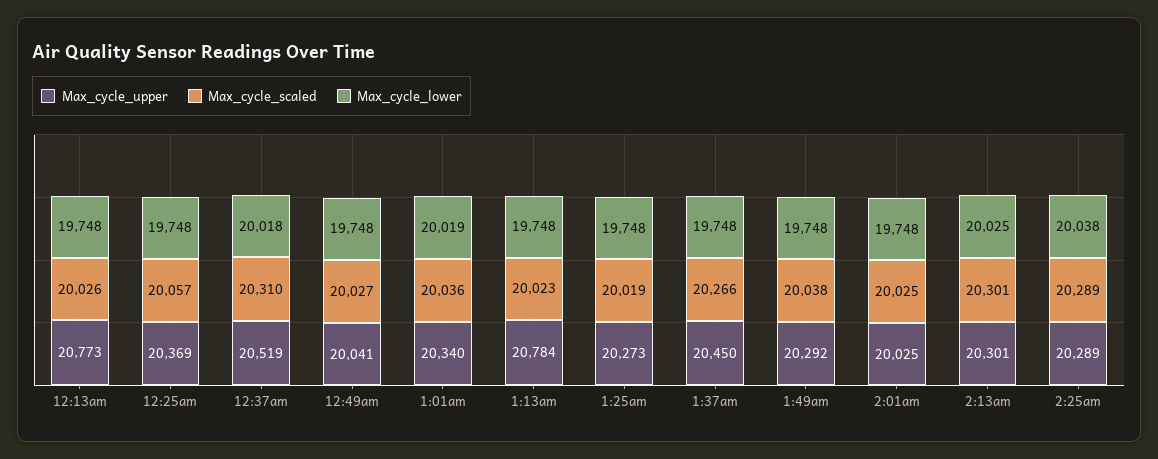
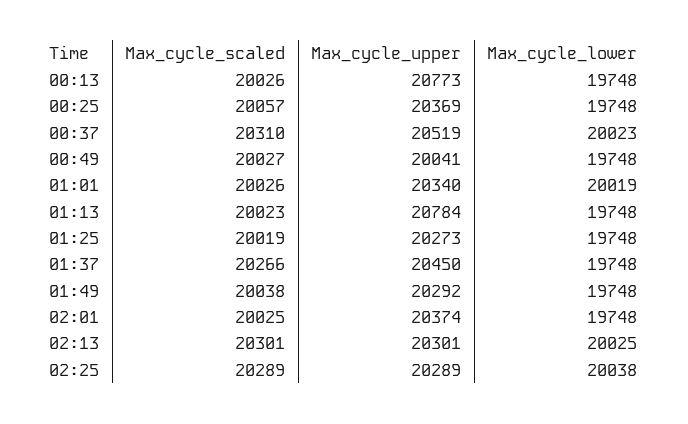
  {
    "Max_cycle_upper": {
      "12:13am": 20773,
      "12:25am": 20369,
      "12:37am": 20519,
      "12:49am": 20041,
      "1:01am": 20340,
      "1:13am": 20784,
      "1:25am": 20273,
      "1:37am": 20450,
      "1:49am": 20292,
-     "2:01am": 20025,
+     "2:01am": 20374,
      "2:13am": 20301,
      "2:25am": 20289
    },
    "Max_cycle_scaled": {
      "12:13am": 20026,
      "12:25am": 20057,
      "12:37am": 20310,
      "12:49am": 20027,
-     "1:01am": 20036,
+     "1:01am": 20026,
      "1:13am": 20023,
      "1:25am": 20019,
      "1:37am": 20266,
      "1:49am": 20038,
      "2:01am": 20025,
      "2:13am": 20301,
      "2:25am": 20289
    },
    "Max_cycle_lower": {
      "12:13am": 19748,
      "12:25am": 19748,
-     "12:37am": 20018,
+     "12:37am": 20023,
      "12:49am": 19748,
      "1:01am": 20019,
      "1:13am": 19748,
      "1:25am": 19748,
      "1:37am": 19748,
      "1:49am": 19748,
      "2:01am": 19748,
      "2:13am": 20025,
      "2:25am": 20038
    }
  }

